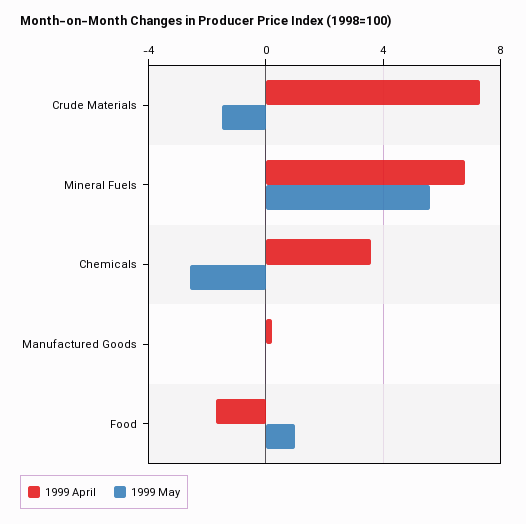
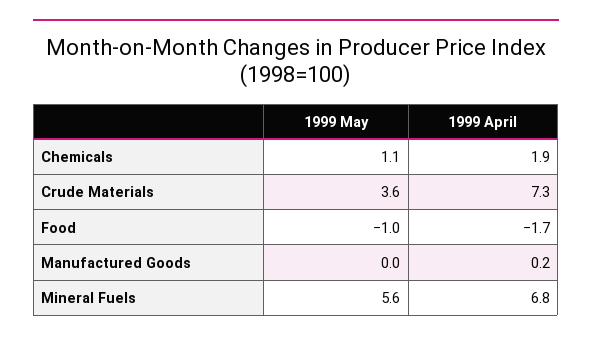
  {
    "1999 April": {
      "Crude Materials": 7.3,
      "Mineral Fuels": 6.8,
-     "Chemicals": 3.5,
+     "Chemicals": 1.9,
      "Manufactured Goods": 0.2,
      "Food": -1.7
    },
    "1999 May": {
-     "Crude Materials": -1.5,
+     "Crude Materials": 3.6,
      "Mineral Fuels": 5.6,
-     "Chemicals": -2.5,
+     "Chemicals": 1.1,
      "Manufactured Goods": 0,
-     "Food": 1
+     "Food": -1
    }
  }

